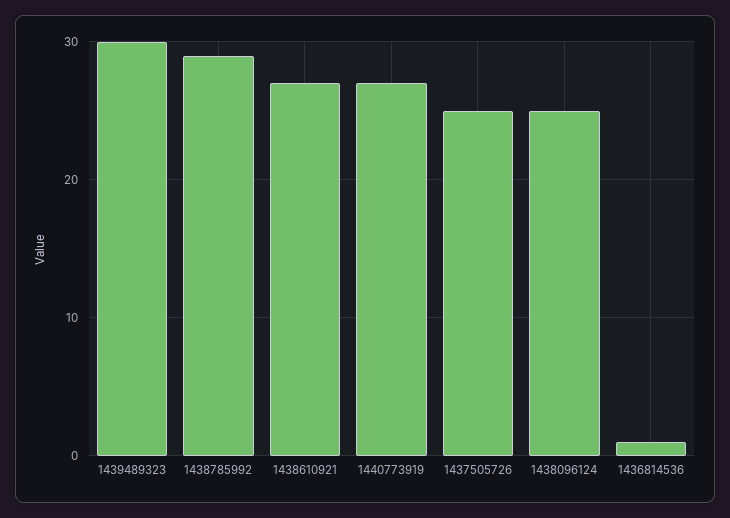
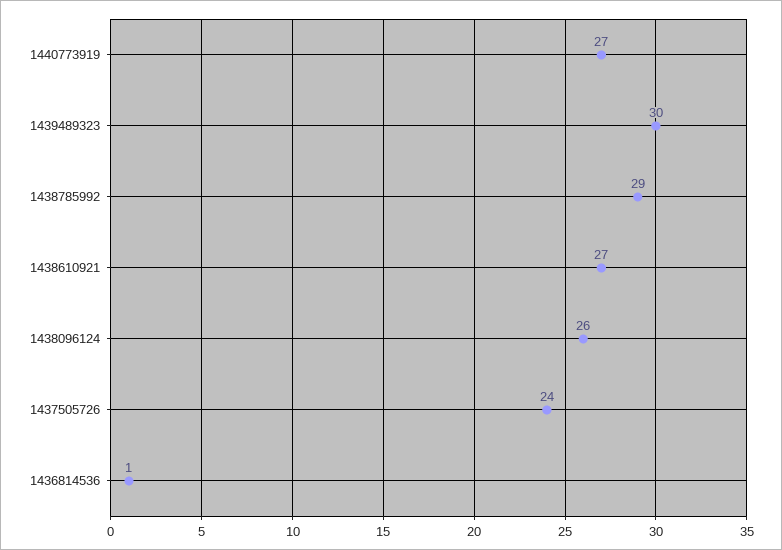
  {
    "1439489323": 30,
    "1438785992": 29,
    "1438610921": 27,
    "1440773919": 27,
-   "1437505726": 25,
+   "1437505726": 24,
-   "1438096124": 25,
+   "1438096124": 26,
    "1436814536": 1
  }

